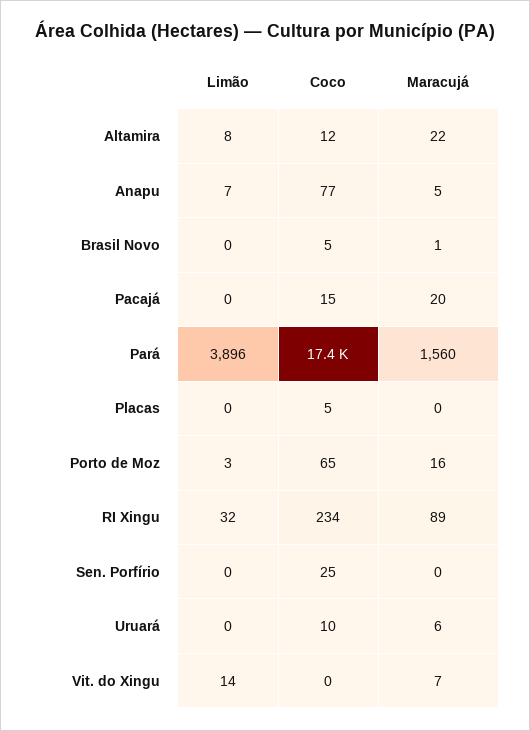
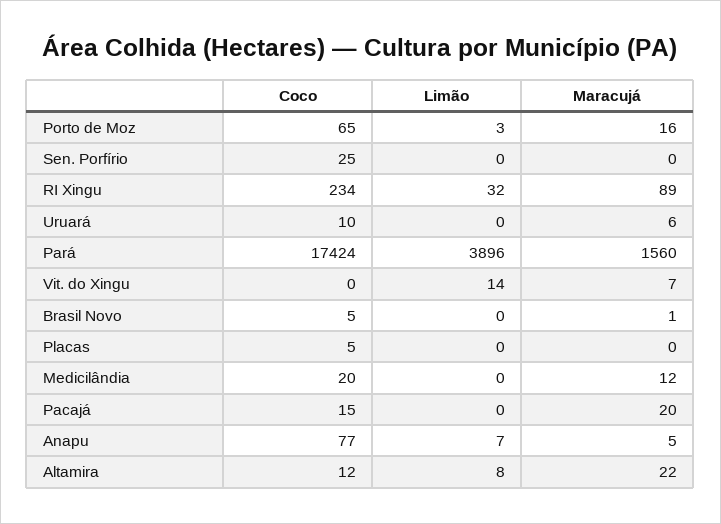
  {
    "Limão": {
      "Altamira": 8,
      "Anapu": 7,
      "Brasil Novo": 0,
      "Pacajá": 0,
      "Pará": 3896,
      "Placas": 0,
      "Porto de Moz": 3,
      "RI Xingu": 32,
      "Sen. Porfírio": 0,
      "Uruará": 0,
-     "Vit. do Xingu": 14
+     "Vit. do Xingu": 14,
+     "Medicilândia": 0
    },
    "Coco": {
      "Altamira": 12,
      "Anapu": 77,
      "Brasil Novo": 5,
      "Pacajá": 15,
      "Pará": 17424,
      "Placas": 5,
      "Porto de Moz": 65,
      "RI Xingu": 234,
      "Sen. Porfírio": 25,
      "Uruará": 10,
-     "Vit. do Xingu": 0
+     "Vit. do Xingu": 0,
+     "Medicilândia": 20
    },
    "Maracujá": {
      "Altamira": 22,
      "Anapu": 5,
      "Brasil Novo": 1,
      "Pacajá": 20,
      "Pará": 1560,
      "Placas": 0,
      "Porto de Moz": 16,
      "RI Xingu": 89,
      "Sen. Porfírio": 0,
      "Uruará": 6,
-     "Vit. do Xingu": 7
+     "Vit. do Xingu": 7,
+     "Medicilândia": 12
    }
  }

